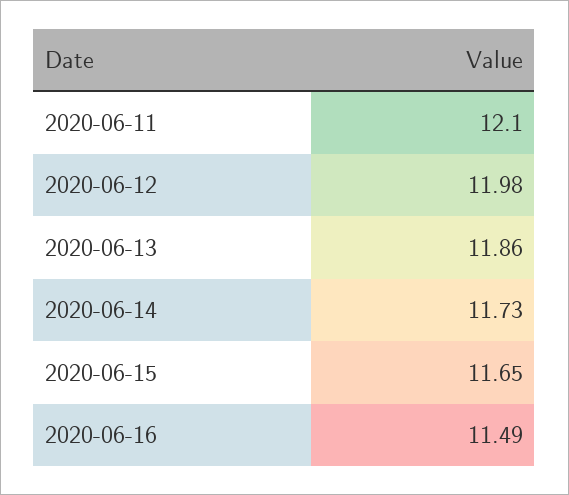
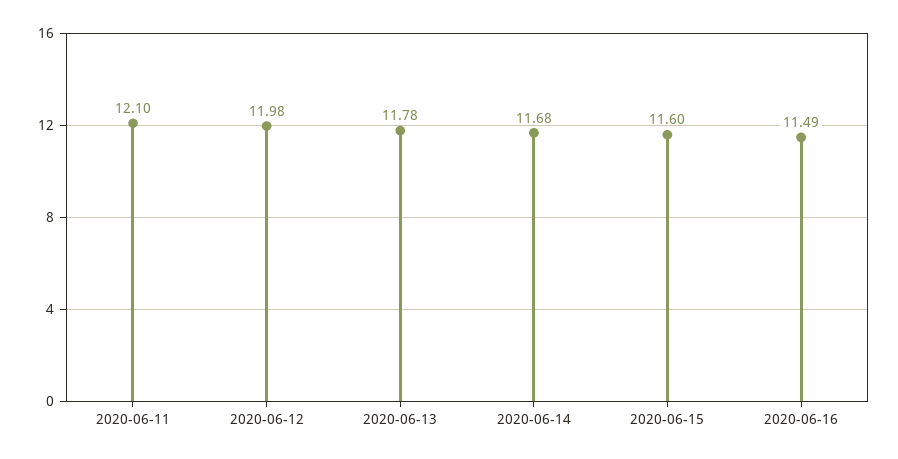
  {
    "2020-06-11": 12.1,
    "2020-06-12": 11.98,
-   "2020-06-13": 11.86,
+   "2020-06-13": 11.78,
-   "2020-06-14": 11.73,
+   "2020-06-14": 11.68,
-   "2020-06-15": 11.65,
+   "2020-06-15": 11.6,
    "2020-06-16": 11.49
  }

